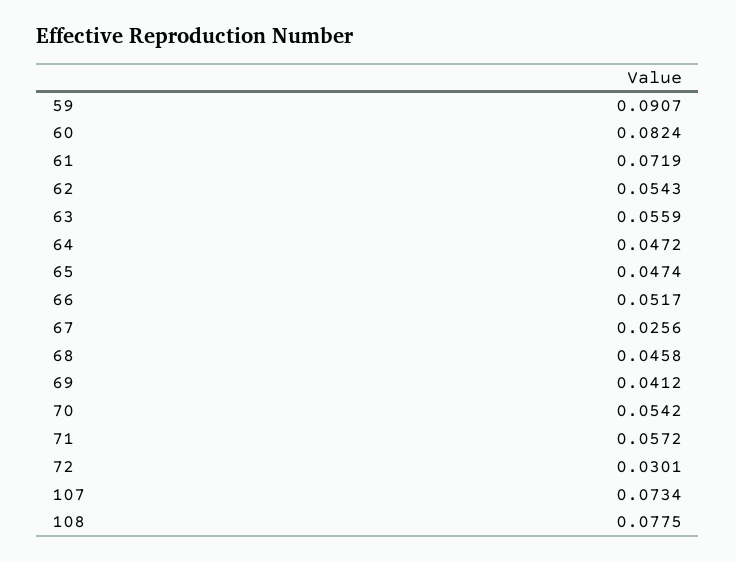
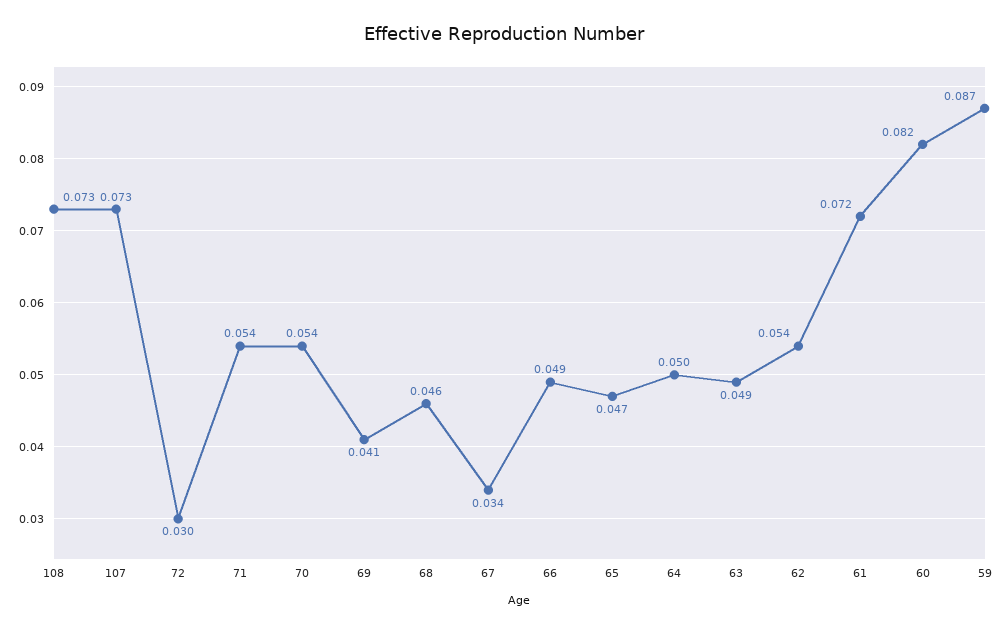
  {
-   "59": 0.0907,
+   "59": 0.087,
    "60": 0.0824,
    "61": 0.0719,
    "62": 0.0543,
-   "63": 0.0559,
+   "63": 0.049,
-   "64": 0.0472,
+   "64": 0.05,
    "65": 0.0474,
-   "66": 0.0517,
+   "66": 0.049,
-   "67": 0.0256,
+   "67": 0.034,
    "68": 0.0458,
    "69": 0.0412,
    "70": 0.0542,
-   "71": 0.0572,
+   "71": 0.054,
    "72": 0.0301,
    "107": 0.0734,
-   "108": 0.0775
+   "108": 0.073
  }

